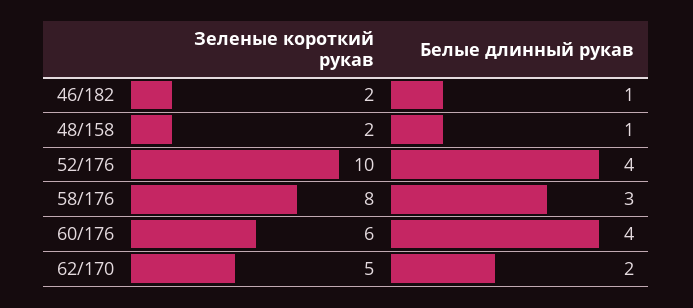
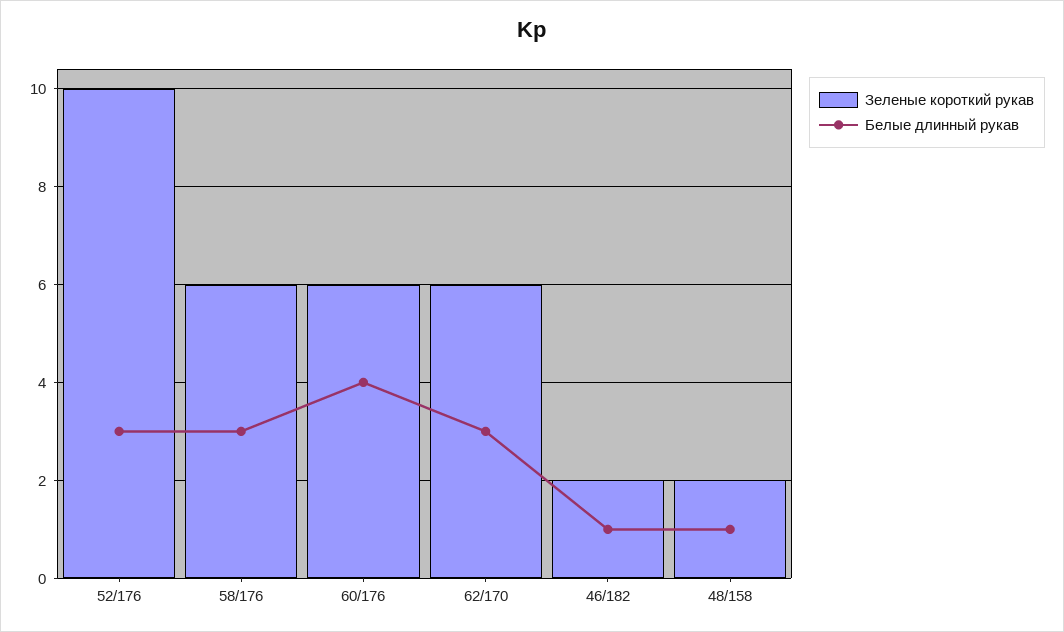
  {
    "Зеленые короткий рукав": {
      "46/182": 2,
      "48/158": 2,
      "52/176": 10,
-     "58/176": 8,
+     "58/176": 6,
      "60/176": 6,
-     "62/170": 5
+     "62/170": 6
    },
    "Белые длинный рукав": {
      "46/182": 1,
      "48/158": 1,
-     "52/176": 4,
+     "52/176": 3,
      "58/176": 3,
      "60/176": 4,
-     "62/170": 2
+     "62/170": 3
    }
  }

